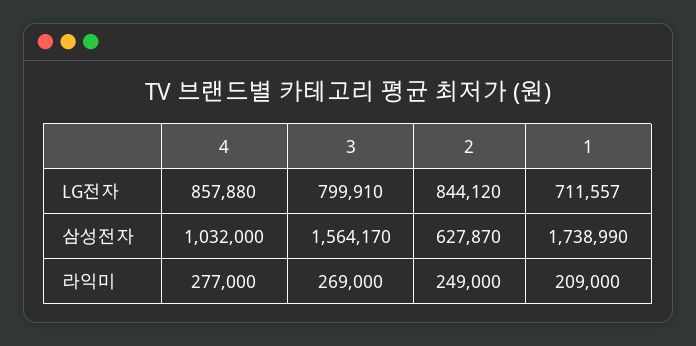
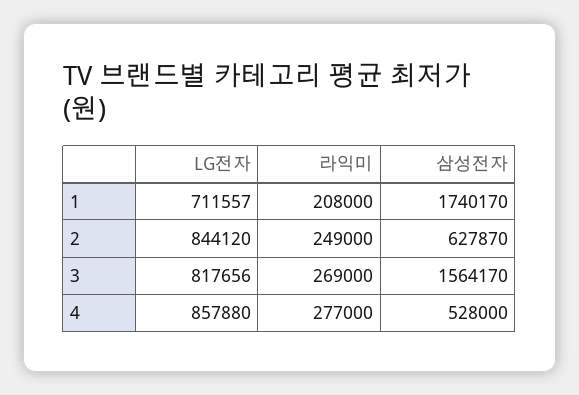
  {
    "4": {
      "LG전자": 857880,
-     "삼성전자": 1032000,
+     "삼성전자": 528000,
      "라익미": 277000
    },
    "3": {
-     "LG전자": 799910,
+     "LG전자": 817656,
      "삼성전자": 1564170,
      "라익미": 269000
    },
    "2": {
      "LG전자": 844120,
      "삼성전자": 627870,
      "라익미": 249000
    },
    "1": {
      "LG전자": 711557,
-     "삼성전자": 1738990,
+     "삼성전자": 1740170,
-     "라익미": 209000
+     "라익미": 208000
    }
  }

